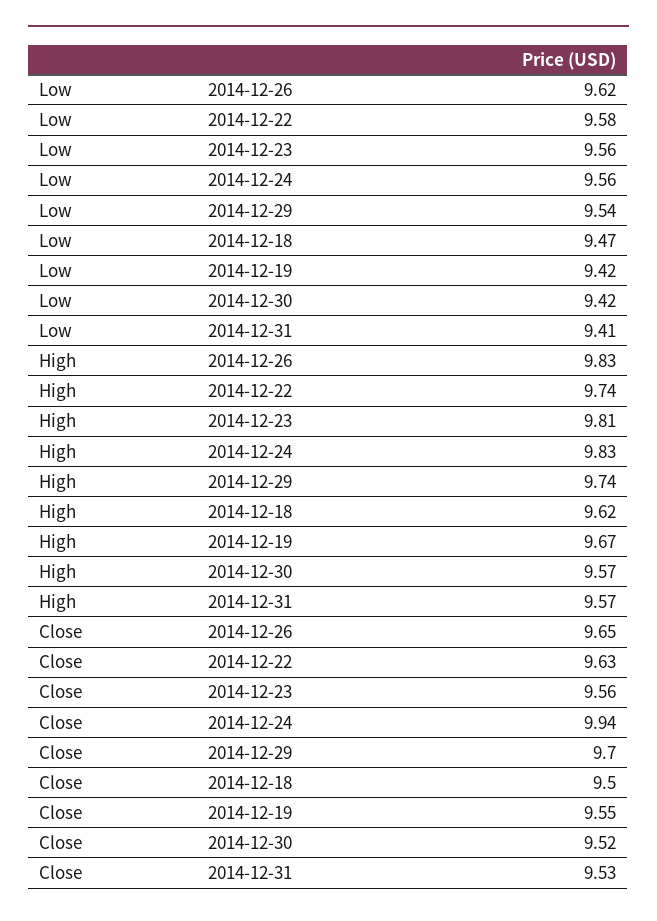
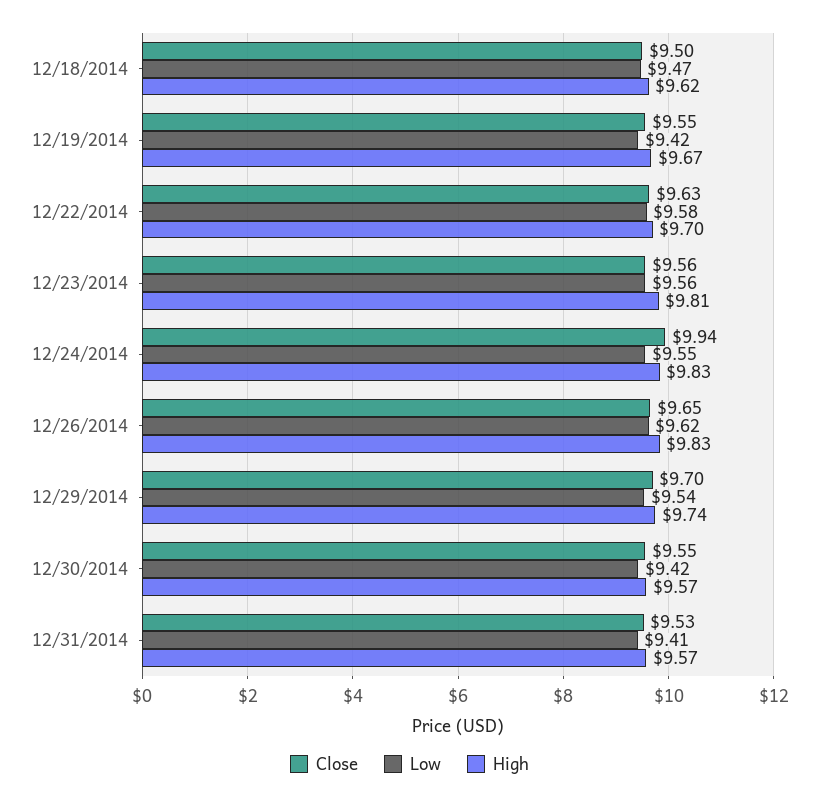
  {
    "Low": {
      "2014-12-26": 9.62,
      "2014-12-22": 9.58,
      "2014-12-23": 9.56,
-     "2014-12-24": 9.56,
+     "2014-12-24": 9.55,
      "2014-12-29": 9.54,
      "2014-12-18": 9.47,
      "2014-12-19": 9.42,
      "2014-12-30": 9.42,
      "2014-12-31": 9.41
    },
    "High": {
      "2014-12-26": 9.83,
-     "2014-12-22": 9.74,
+     "2014-12-22": 9.7,
      "2014-12-23": 9.81,
      "2014-12-24": 9.83,
      "2014-12-29": 9.74,
      "2014-12-18": 9.62,
      "2014-12-19": 9.67,
      "2014-12-30": 9.57,
      "2014-12-31": 9.57
    },
    "Close": {
      "2014-12-26": 9.65,
      "2014-12-22": 9.63,
      "2014-12-23": 9.56,
      "2014-12-24": 9.94,
      "2014-12-29": 9.7,
      "2014-12-18": 9.5,
      "2014-12-19": 9.55,
-     "2014-12-30": 9.52,
+     "2014-12-30": 9.55,
      "2014-12-31": 9.53
    }
  }

